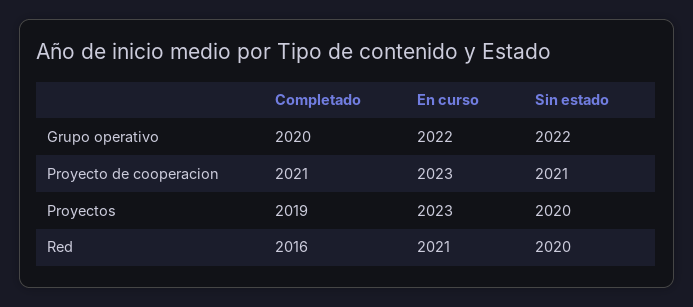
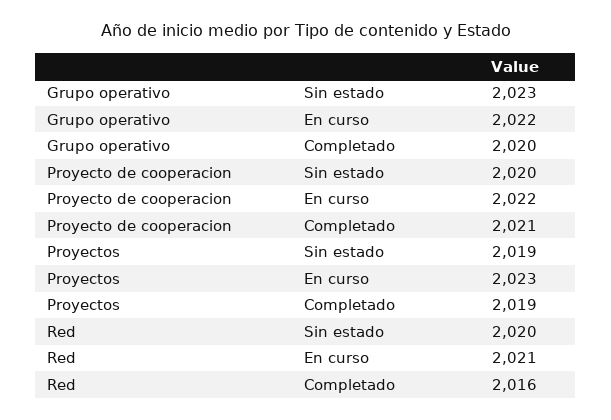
  {
    "Completado": {
      "Grupo operativo": 2020,
      "Proyecto de cooperacion": 2021,
      "Proyectos": 2019,
      "Red": 2016
    },
    "En curso": {
      "Grupo operativo": 2022,
-     "Proyecto de cooperacion": 2023,
+     "Proyecto de cooperacion": 2022,
      "Proyectos": 2023,
      "Red": 2021
    },
    "Sin estado": {
-     "Grupo operativo": 2022,
+     "Grupo operativo": 2023,
-     "Proyecto de cooperacion": 2021,
+     "Proyecto de cooperacion": 2020,
-     "Proyectos": 2020,
+     "Proyectos": 2019,
      "Red": 2020
    }
  }

